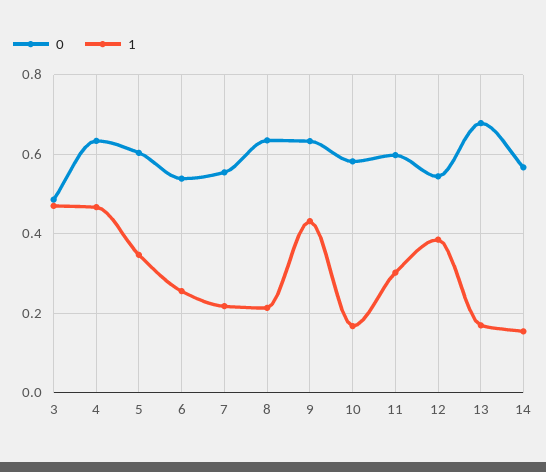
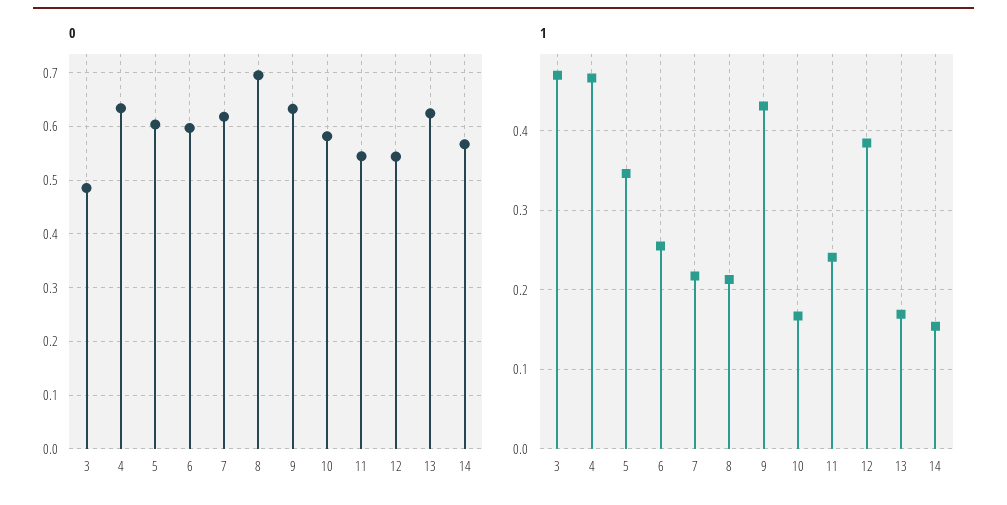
  {
    "0": {
      "3": 0.48,
      "4": 0.64,
      "5": 0.6,
-     "6": 0.54,
+     "6": 0.6,
-     "7": 0.56,
+     "7": 0.62,
-     "8": 0.64,
+     "8": 0.7,
      "9": 0.64,
      "10": 0.58,
-     "11": 0.6,
+     "11": 0.54,
      "12": 0.54,
-     "13": 0.68,
+     "13": 0.62,
      "14": 0.56
    },
    "1": {
      "3": 0.47,
      "4": 0.47,
      "5": 0.35,
      "6": 0.26,
      "7": 0.22,
      "8": 0.21,
      "9": 0.43,
      "10": 0.17,
-     "11": 0.3,
+     "11": 0.24,
      "12": 0.38,
      "13": 0.17,
      "14": 0.15
    }
  }

